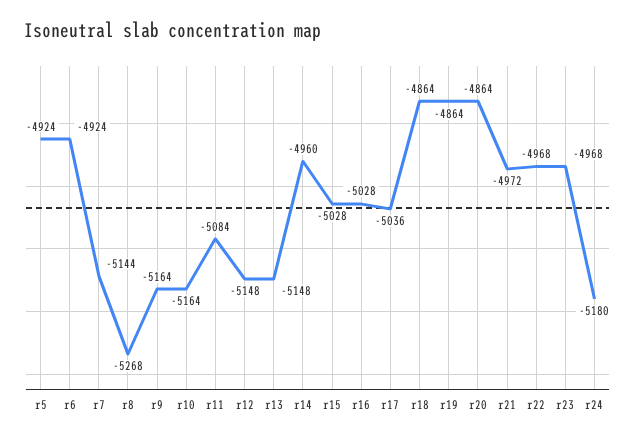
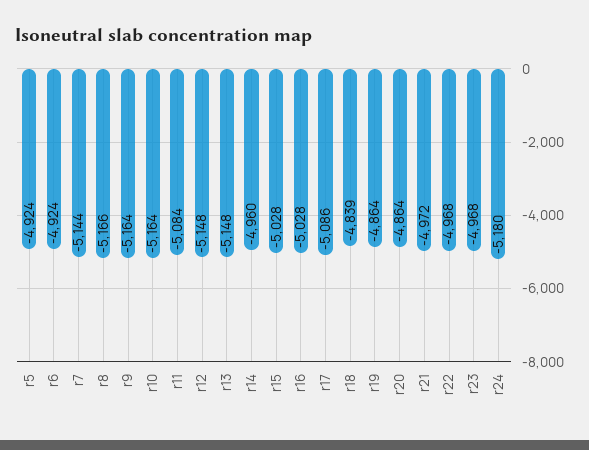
  {
    "r5": -4924,
    "r6": -4924,
    "r7": -5144,
-   "r8": -5268,
+   "r8": -5166,
    "r9": -5164,
    "r10": -5164,
    "r11": -5084,
    "r12": -5148,
    "r13": -5148,
    "r14": -4960,
    "r15": -5028,
    "r16": -5028,
-   "r17": -5036,
+   "r17": -5086,
-   "r18": -4864,
+   "r18": -4839,
    "r19": -4864,
    "r20": -4864,
    "r21": -4972,
    "r22": -4968,
    "r23": -4968,
    "r24": -5180
  }

